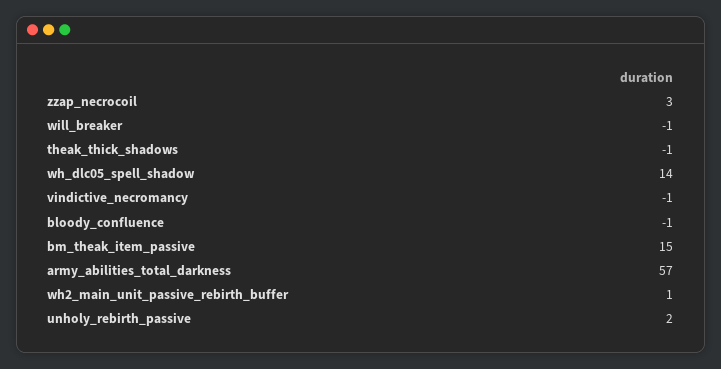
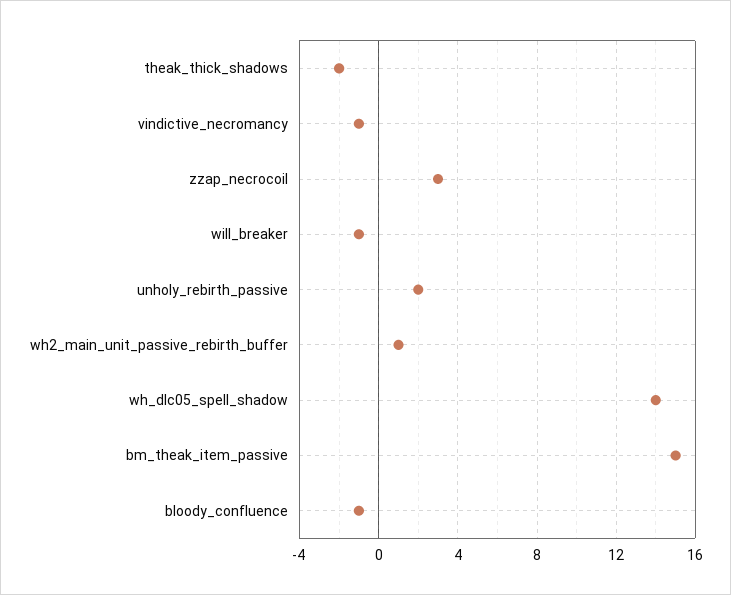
  {
    "zzap_necrocoil": 3,
    "will_breaker": -1,
-   "theak_thick_shadows": -1,
+   "theak_thick_shadows": -2,
    "wh_dlc05_spell_shadow": 14,
    "vindictive_necromancy": -1,
    "bloody_confluence": -1,
    "bm_theak_item_passive": 15,
-   "army_abilities_total_darkness": 57,
    "wh2_main_unit_passive_rebirth_buffer": 1,
    "unholy_rebirth_passive": 2
  }

